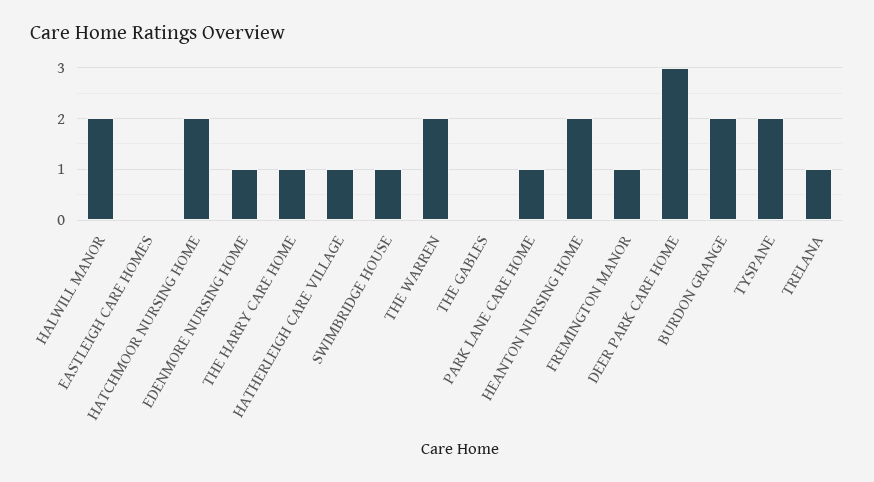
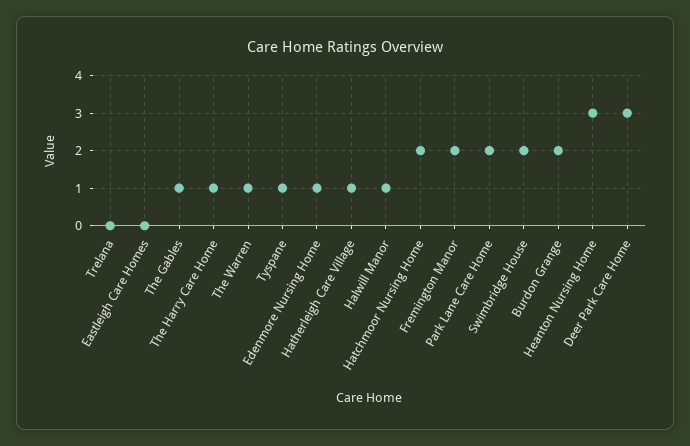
  {
-   "HALWILL MANOR": 2,
+   "HALWILL MANOR": 1,
    "EASTLEIGH CARE HOMES": 0,
    "HATCHMOOR NURSING HOME": 2,
    "EDENMORE NURSING HOME": 1,
    "THE HARRY CARE HOME": 1,
    "HATHERLEIGH CARE VILLAGE": 1,
-   "SWIMBRIDGE HOUSE": 1,
+   "SWIMBRIDGE HOUSE": 2,
-   "THE WARREN": 2,
+   "THE WARREN": 1,
-   "THE GABLES": 0,
+   "THE GABLES": 1,
-   "PARK LANE CARE HOME": 1,
+   "PARK LANE CARE HOME": 2,
-   "HEANTON NURSING HOME": 2,
+   "HEANTON NURSING HOME": 3,
-   "FREMINGTON MANOR": 1,
+   "FREMINGTON MANOR": 2,
    "DEER PARK CARE HOME": 3,
    "BURDON GRANGE": 2,
-   "TYSPANE": 2,
+   "TYSPANE": 1,
-   "TRELANA": 1
+   "TRELANA": 0
  }

